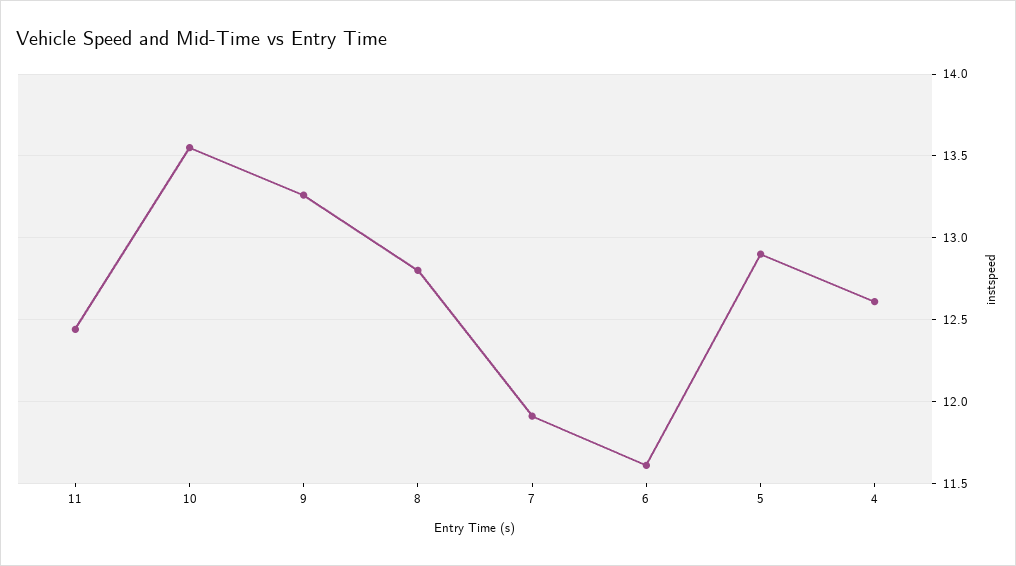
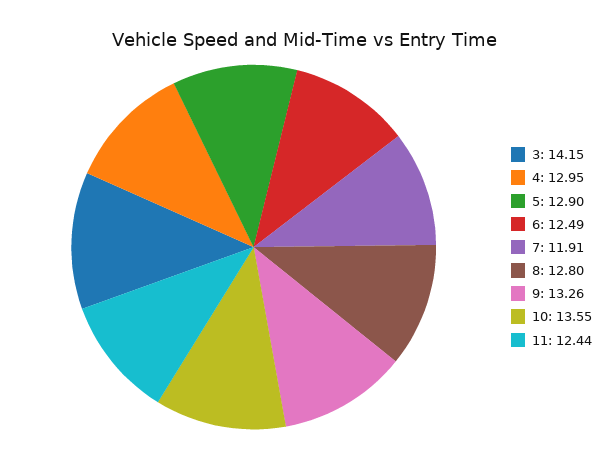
  {
    "11": 12.44,
    "10": 13.55,
    "9": 13.26,
    "8": 12.8,
    "7": 11.91,
-   "6": 11.6,
+   "6": 12.49,
    "5": 12.9,
-   "4": 12.6
+   "4": 12.95,
+   "3": 14.15
  }

